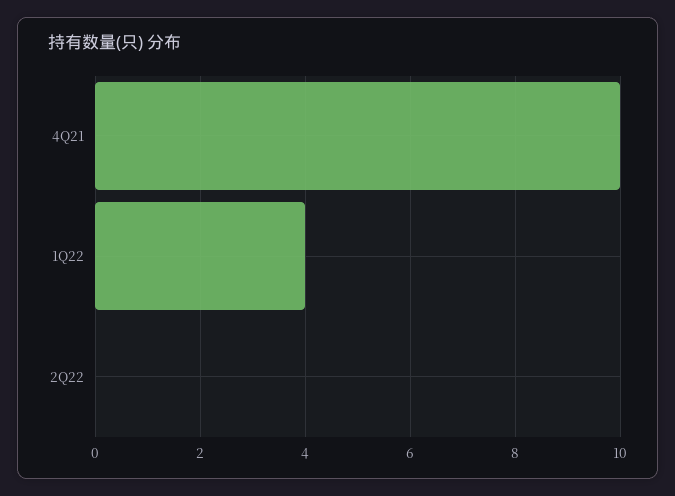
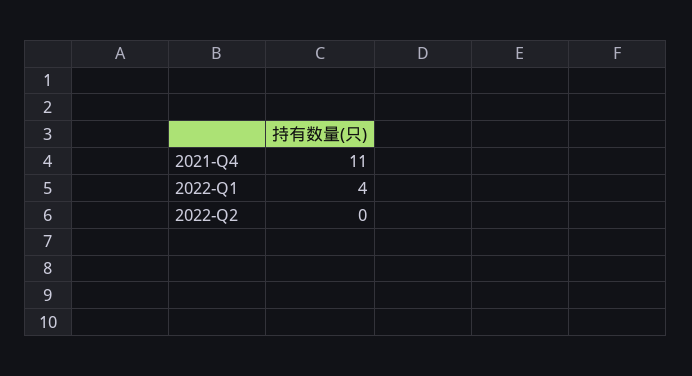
  {
-   "4Q21": 10,
+   "4Q21": 11,
    "1Q22": 4,
    "2Q22": 0
  }

